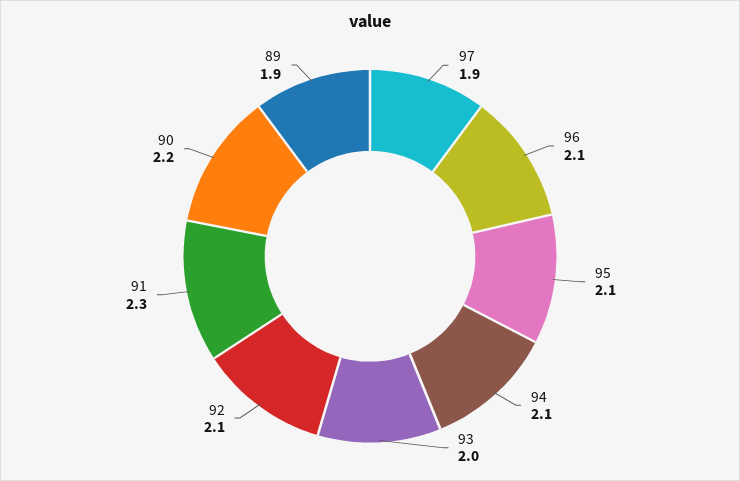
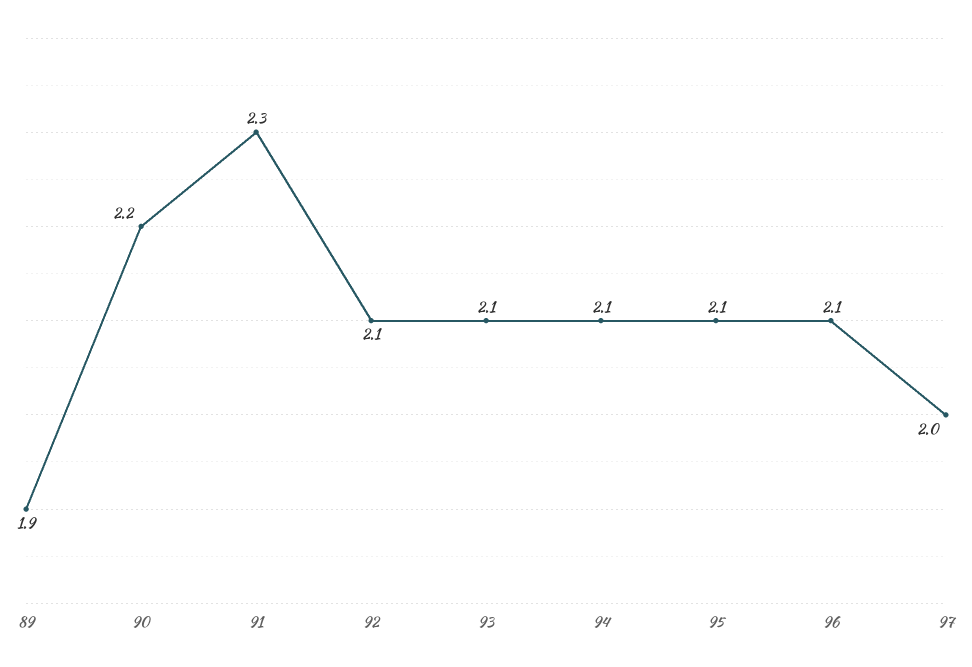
  {
-   "97": 1.9,
+   "97": 2,
    "96": 2.1,
    "95": 2.1,
    "94": 2.1,
-   "93": 2,
+   "93": 2.1,
    "92": 2.1,
    "91": 2.3,
    "90": 2.2,
    "89": 1.9
  }

